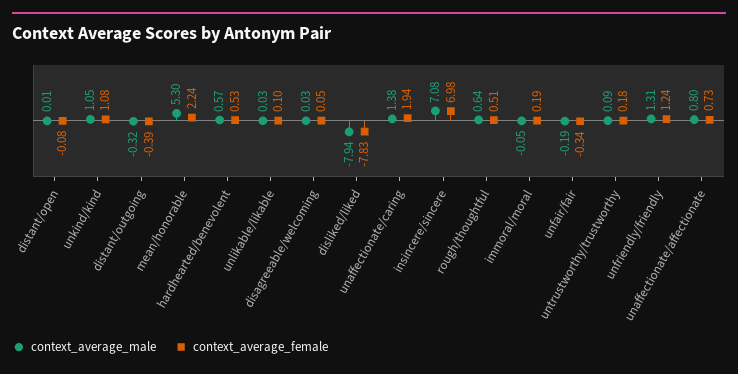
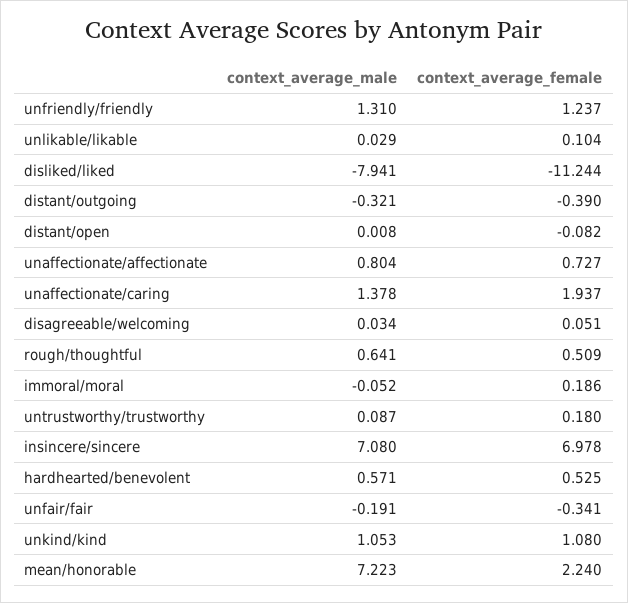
  {
    "context_average_male": {
      "distant/open": 0.008,
      "unkind/kind": 1.053,
      "distant/outgoing": -0.321,
-     "mean/honorable": 5.3,
+     "mean/honorable": 7.223,
      "hardhearted/benevolent": 0.571,
      "unlikable/likable": 0.029,
      "disagreeable/welcoming": 0.034,
      "disliked/liked": -7.941,
      "unaffectionate/caring": 1.378,
      "insincere/sincere": 7.08,
      "rough/thoughtful": 0.641,
      "immoral/moral": -0.052,
      "unfair/fair": -0.191,
      "untrustworthy/trustworthy": 0.087,
      "unfriendly/friendly": 1.31,
      "unaffectionate/affectionate": 0.804
    },
    "context_average_female": {
      "distant/open": -0.082,
      "unkind/kind": 1.08,
      "distant/outgoing": -0.39,
      "mean/honorable": 2.24,
      "hardhearted/benevolent": 0.525,
      "unlikable/likable": 0.104,
      "disagreeable/welcoming": 0.051,
-     "disliked/liked": -7.83,
+     "disliked/liked": -11.244,
      "unaffectionate/caring": 1.937,
      "insincere/sincere": 6.978,
      "rough/thoughtful": 0.509,
      "immoral/moral": 0.186,
      "unfair/fair": -0.341,
      "untrustworthy/trustworthy": 0.18,
      "unfriendly/friendly": 1.237,
      "unaffectionate/affectionate": 0.727
    }
  }

